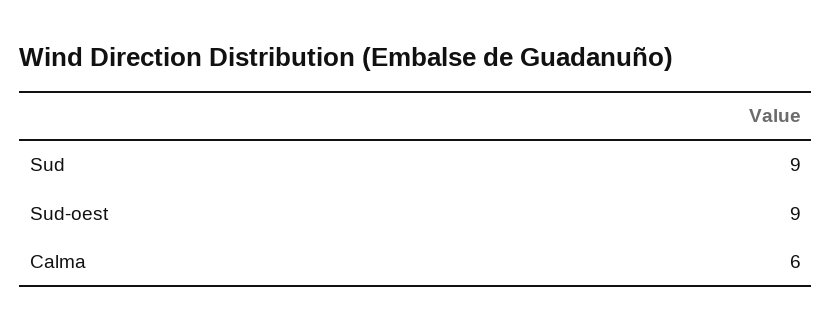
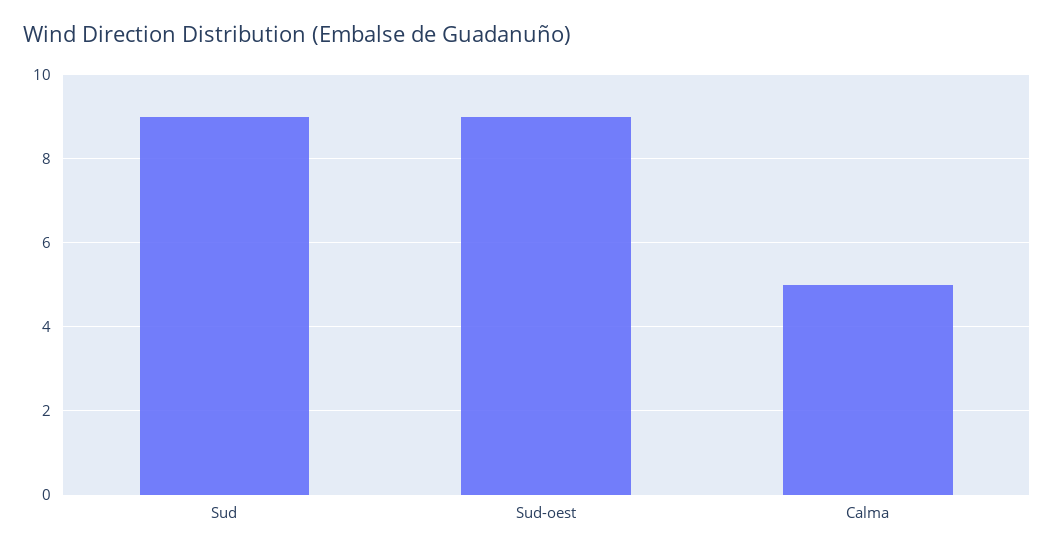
  {
    "Sud": 9,
    "Sud-oest": 9,
-   "Calma": 6
+   "Calma": 5
  }

